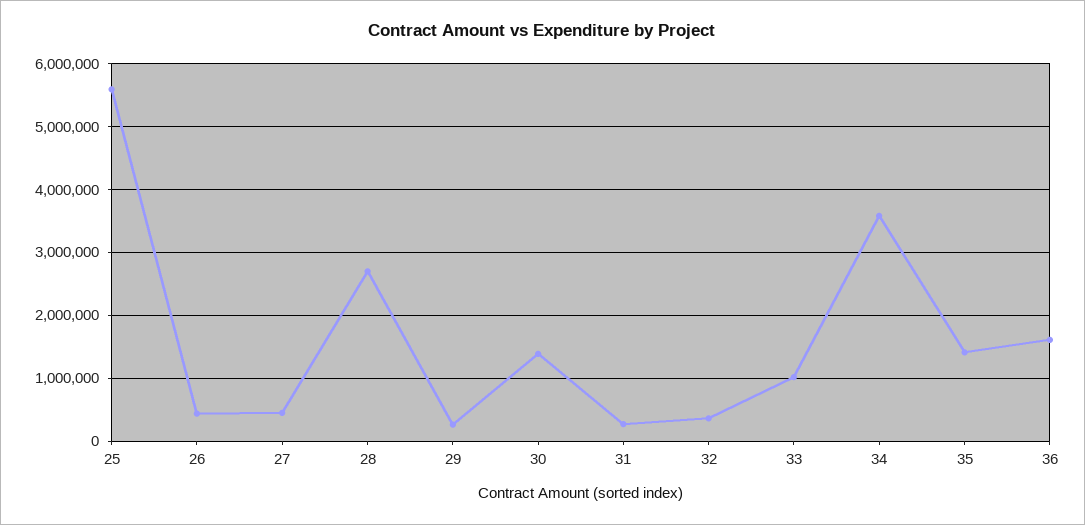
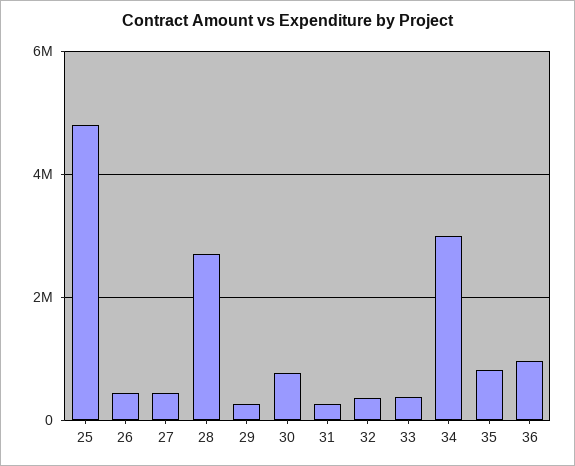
  {
-   "25": 5600000,
+   "25": 4800000,
    "26": 400000,
    "27": 500000,
    "28": 2700000,
    "29": 300000,
-   "30": 1400000,
+   "30": 800000,
    "31": 300000,
    "32": 400000,
-   "33": 1000000,
+   "33": 400000,
-   "34": 3600000,
+   "34": 3000000,
-   "35": 1400000,
+   "35": 800000,
-   "36": 1600000
+   "36": 1000000
  }

